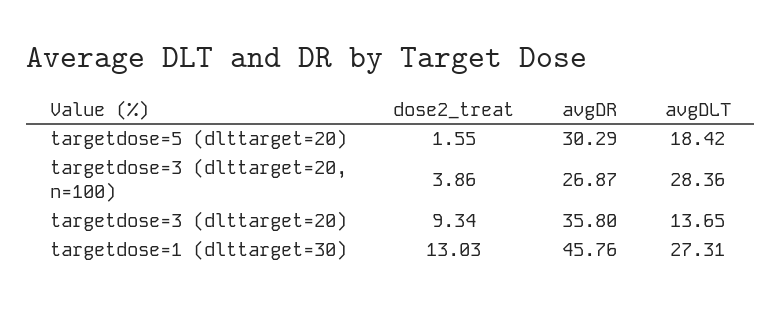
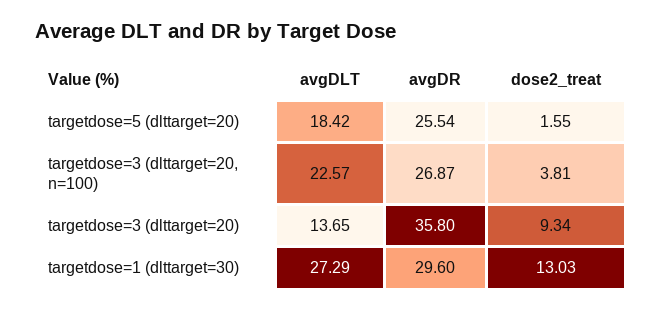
  {
    "dose2_treat": {
      "targetdose=5 (dlttarget=20)": 1.55,
-     "targetdose=3 (dlttarget=20, n=100)": 3.86,
+     "targetdose=3 (dlttarget=20, n=100)": 3.81,
      "targetdose=3 (dlttarget=20)": 9.34,
      "targetdose=1 (dlttarget=30)": 13.03
    },
    "avgDR": {
-     "targetdose=5 (dlttarget=20)": 30.29,
+     "targetdose=5 (dlttarget=20)": 25.54,
      "targetdose=3 (dlttarget=20, n=100)": 26.87,
      "targetdose=3 (dlttarget=20)": 35.8,
-     "targetdose=1 (dlttarget=30)": 45.76
+     "targetdose=1 (dlttarget=30)": 29.6
    },
    "avgDLT": {
      "targetdose=5 (dlttarget=20)": 18.42,
-     "targetdose=3 (dlttarget=20, n=100)": 28.36,
+     "targetdose=3 (dlttarget=20, n=100)": 22.57,
      "targetdose=3 (dlttarget=20)": 13.65,
-     "targetdose=1 (dlttarget=30)": 27.31
+     "targetdose=1 (dlttarget=30)": 27.29
    }
  }

